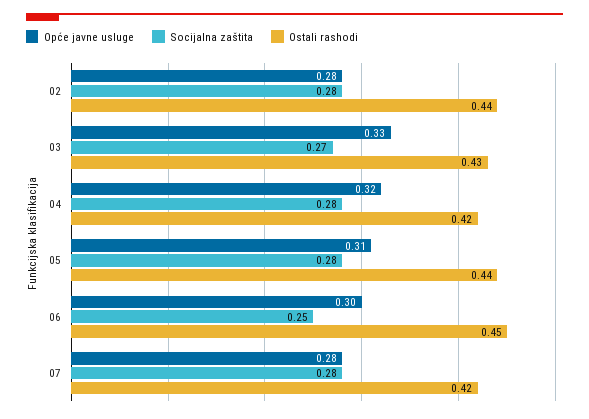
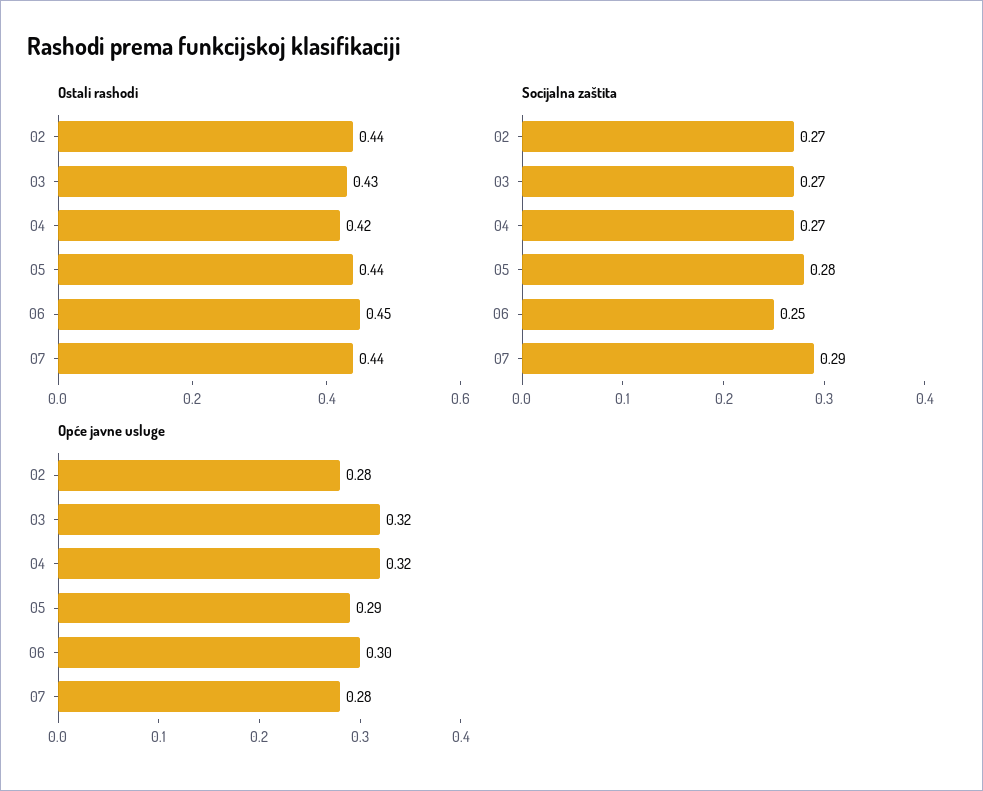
  {
    "Opće javne usluge": {
      "02": 0.28,
-     "03": 0.33,
+     "03": 0.32,
      "04": 0.32,
-     "05": 0.31,
+     "05": 0.29,
      "06": 0.3,
      "07": 0.28
    },
    "Socijalna zaštita": {
-     "02": 0.28,
+     "02": 0.27,
      "03": 0.27,
-     "04": 0.28,
+     "04": 0.27,
      "05": 0.28,
      "06": 0.25,
-     "07": 0.28
+     "07": 0.29
    },
    "Ostali rashodi": {
      "02": 0.44,
      "03": 0.43,
      "04": 0.42,
      "05": 0.44,
      "06": 0.45,
-     "07": 0.42
+     "07": 0.44
    }
  }

